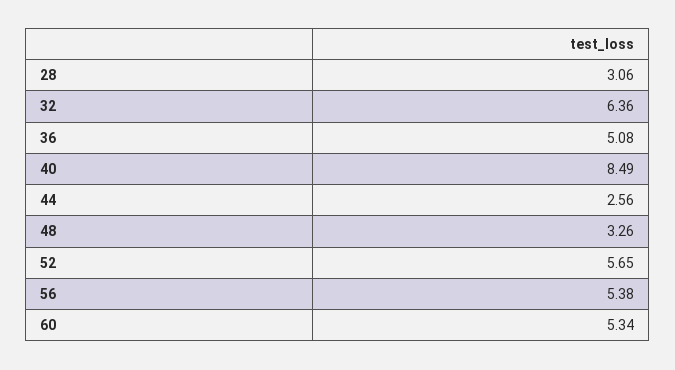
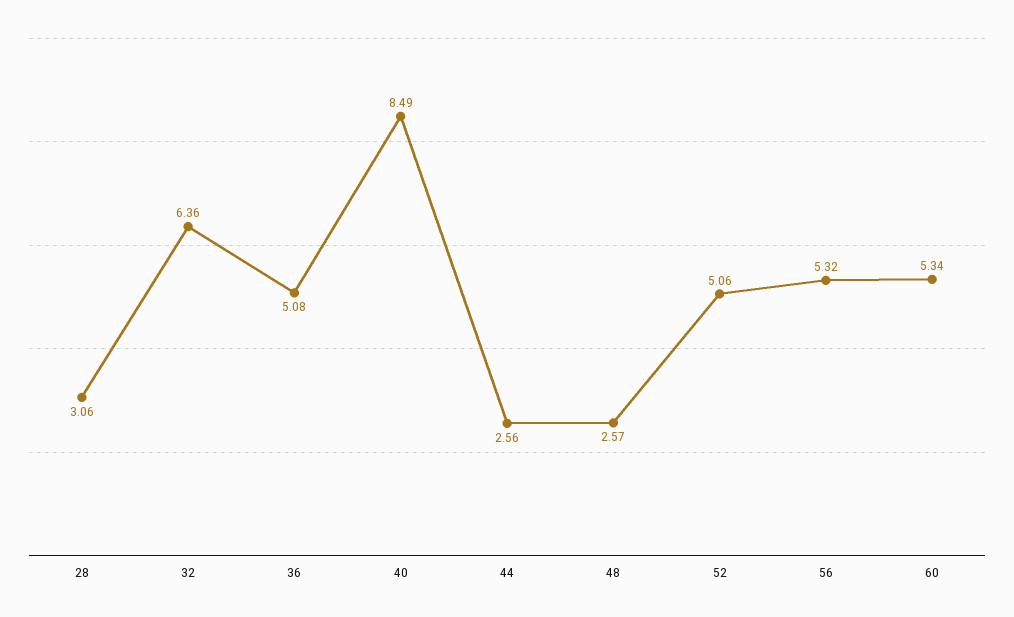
  {
    "28": 3.06,
    "32": 6.36,
    "36": 5.08,
    "40": 8.49,
    "44": 2.56,
-   "48": 3.26,
+   "48": 2.57,
-   "52": 5.65,
+   "52": 5.06,
-   "56": 5.38,
+   "56": 5.32,
    "60": 5.34
  }

